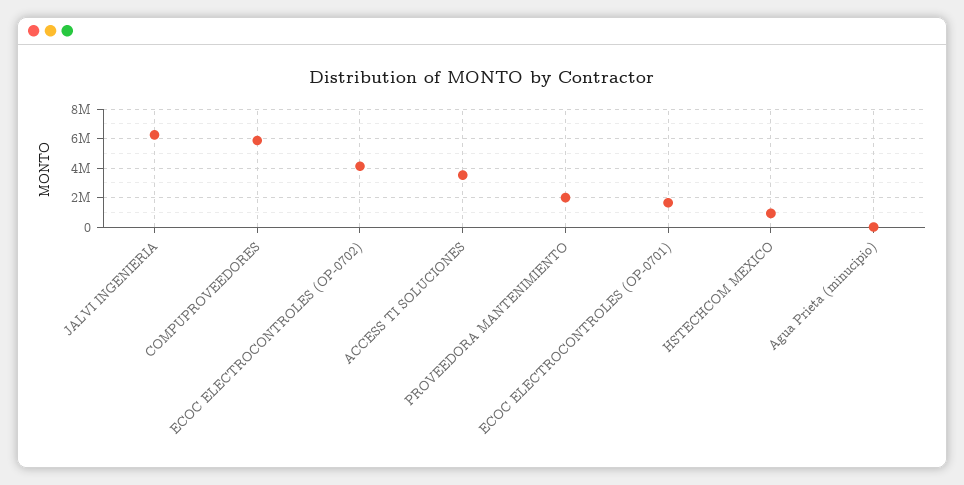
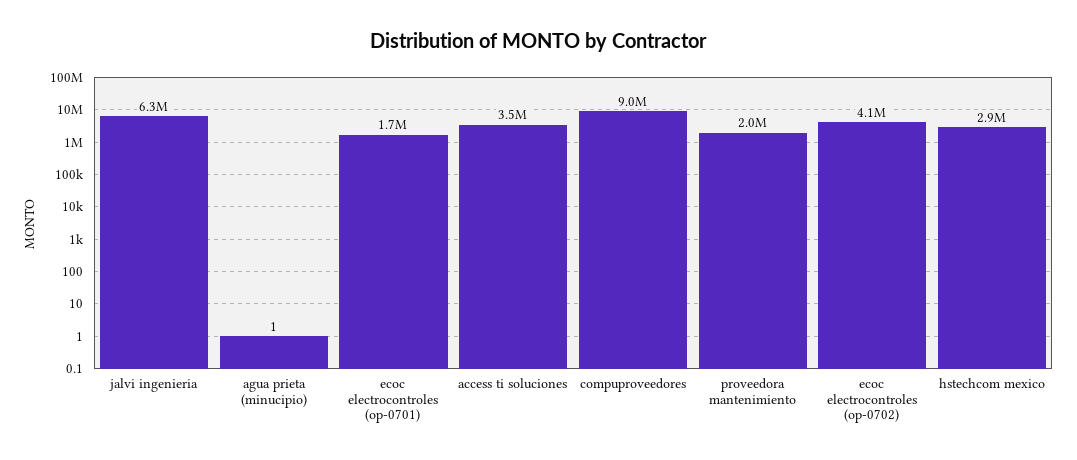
  {
    "JALVI INGENIERIA": 6300000,
-   "COMPUPROVEEDORES": 6000000,
+   "COMPUPROVEEDORES": 9000000,
    "ECOC ELECTROCONTROLES (OP-0702)": 4100000,
    "ACCESS TI SOLUCIONES": 3500000,
    "PROVEEDORA MANTENIMIENTO": 2000000,
    "ECOC ELECTROCONTROLES (OP-0701)": 1700000,
-   "HSTECHCOM MEXICO": 1000000,
+   "HSTECHCOM MEXICO": 2900000,
    "Agua Prieta (minucipio)": 1
  }

